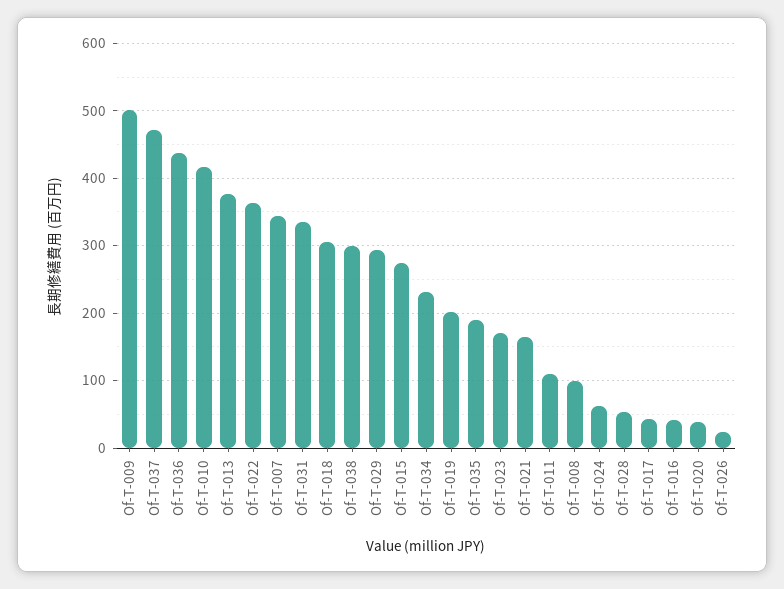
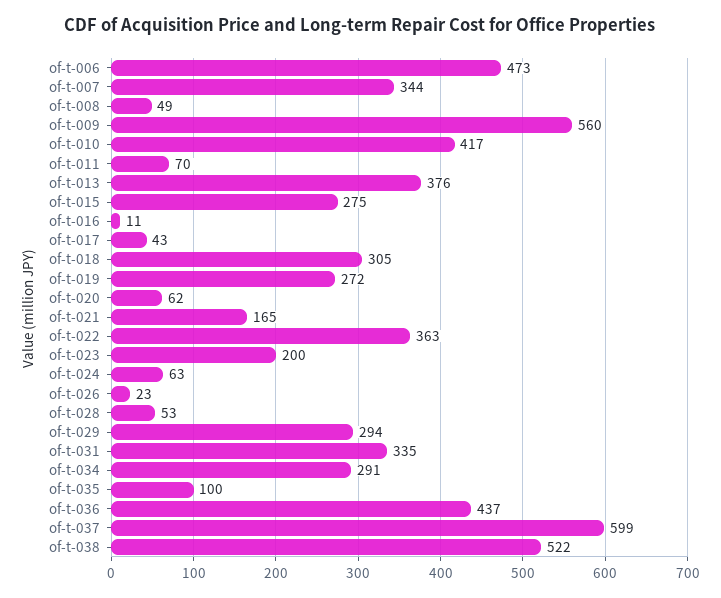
  {
-   "Of-T-009": 500,
+   "Of-T-009": 560,
-   "Of-T-037": 470,
+   "Of-T-037": 599,
    "Of-T-036": 437,
    "Of-T-010": 417,
    "Of-T-013": 376,
    "Of-T-022": 363,
    "Of-T-007": 344,
    "Of-T-031": 335,
    "Of-T-018": 305,
-   "Of-T-038": 300,
+   "Of-T-038": 522,
    "Of-T-029": 294,
    "Of-T-015": 275,
-   "Of-T-034": 230,
+   "Of-T-034": 291,
-   "Of-T-019": 200,
+   "Of-T-019": 272,
-   "Of-T-035": 190,
+   "Of-T-035": 100,
-   "Of-T-023": 170,
+   "Of-T-023": 200,
    "Of-T-021": 165,
-   "Of-T-011": 110,
+   "Of-T-011": 70,
-   "Of-T-008": 100,
+   "Of-T-008": 49,
    "Of-T-024": 63,
    "Of-T-028": 53,
    "Of-T-017": 43,
-   "Of-T-016": 40,
+   "Of-T-016": 11,
-   "Of-T-020": 40,
+   "Of-T-020": 62,
-   "Of-T-026": 23
+   "Of-T-026": 23,
+   "of-t-006": 473
  }

